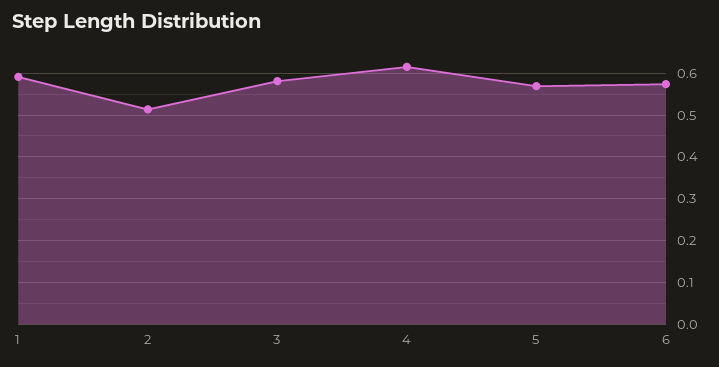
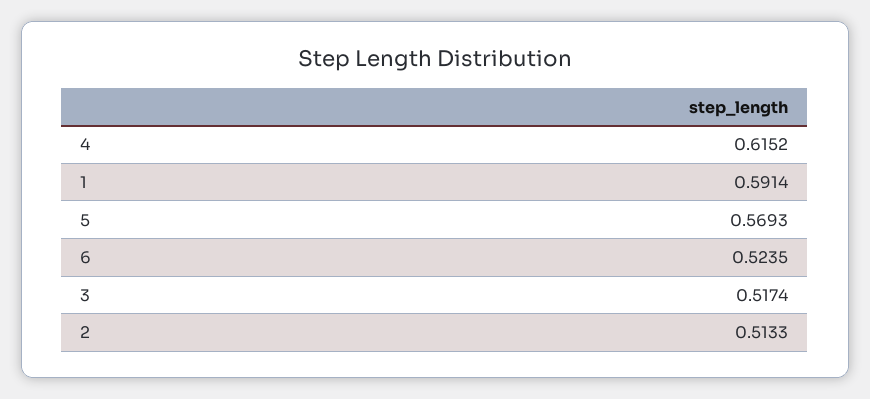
  {
    "1": 0.5914,
    "2": 0.5133,
-   "3": 0.58,
+   "3": 0.5174,
    "4": 0.6152,
    "5": 0.5693,
-   "6": 0.58
+   "6": 0.5235
  }

